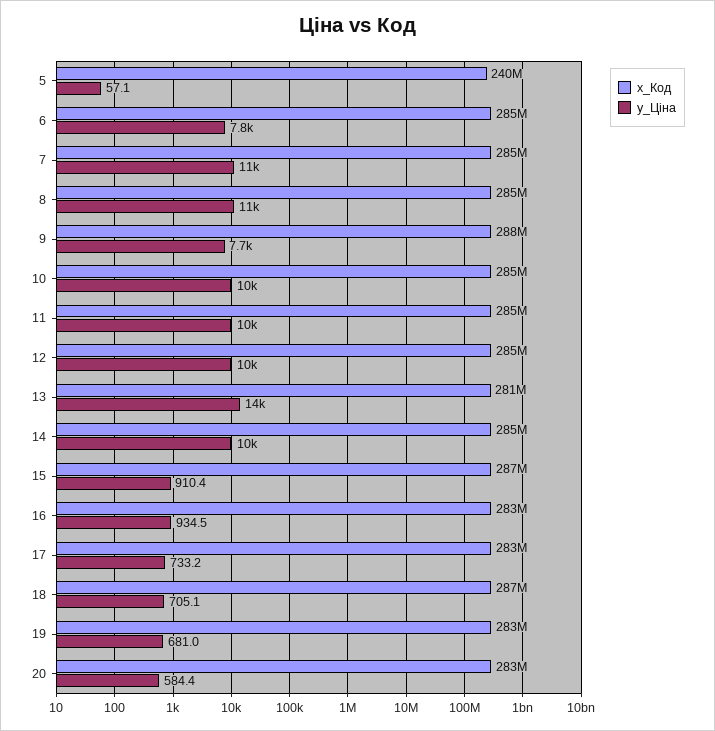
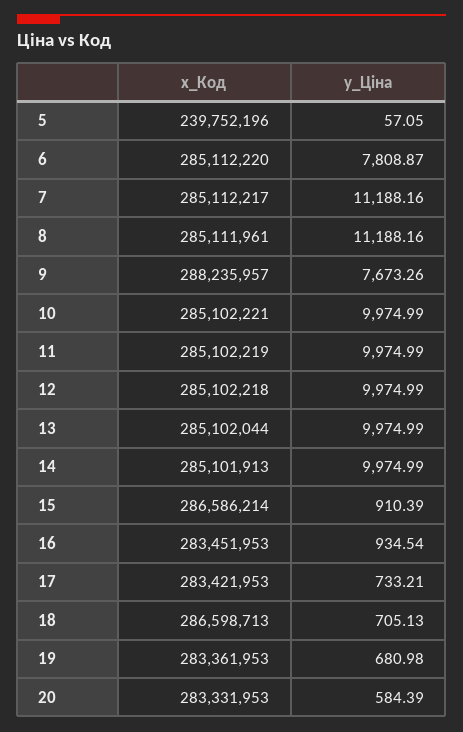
  {
    "x_Код": {
      "5": 239752196,
      "6": 285112220,
      "7": 285112217,
      "8": 285111961,
      "9": 288235957,
      "10": 285102221,
      "11": 285102219,
      "12": 285102218,
-     "13": 281000000,
+     "13": 285102044,
      "14": 285101913,
      "15": 286586214,
      "16": 283451953,
      "17": 283421953,
      "18": 286598713,
      "19": 283361953,
      "20": 283331953
    },
    "y_Ціна": {
      "5": 57.05,
      "6": 7808.87,
      "7": 11188.16,
      "8": 11188.16,
      "9": 7673.26,
      "10": 9974.99,
      "11": 9974.99,
      "12": 9974.99,
-     "13": 14000,
+     "13": 9974.99,
      "14": 9974.99,
      "15": 910.39,
      "16": 934.54,
      "17": 733.21,
      "18": 705.13,
      "19": 680.98,
      "20": 584.39
    }
  }

